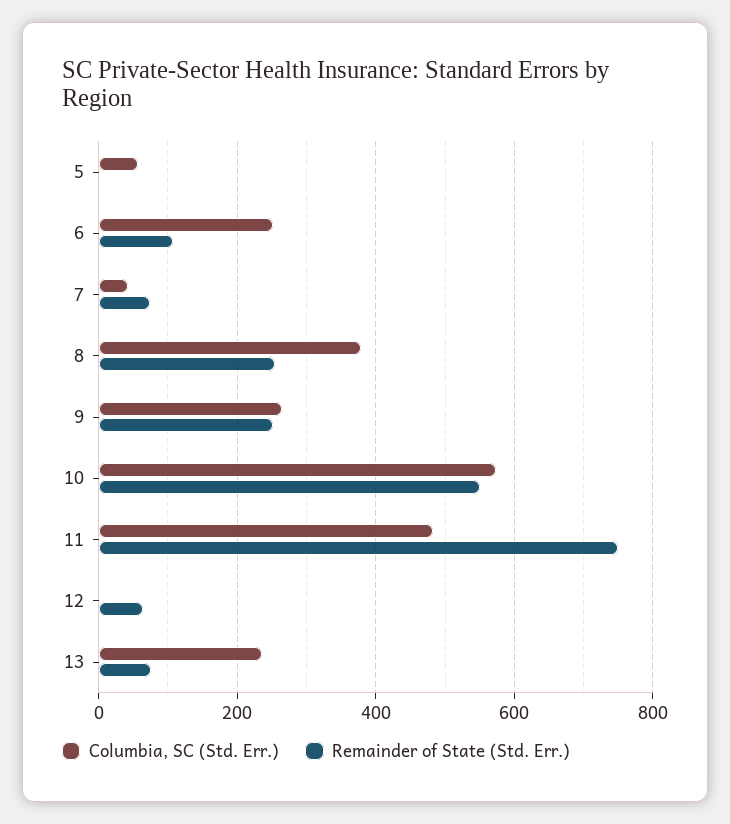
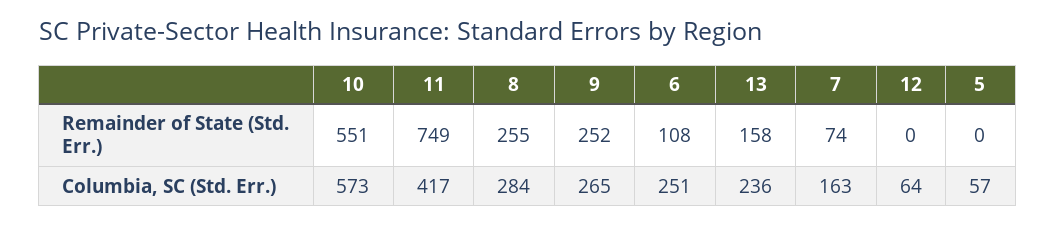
  {
    "Columbia, SC (Std. Err.)": {
      "5": 57,
      "6": 251,
-     "7": 40,
+     "7": 163,
-     "8": 380,
+     "8": 284,
      "9": 265,
      "10": 573,
-     "11": 480,
+     "11": 417,
-     "12": 0,
+     "12": 64,
      "13": 236
    },
    "Remainder of State (Std. Err.)": {
      "5": 0,
      "6": 108,
      "7": 74,
      "8": 255,
      "9": 252,
      "10": 551,
      "11": 749,
-     "12": 60,
+     "12": 0,
-     "13": 80
+     "13": 158
    }
  }

